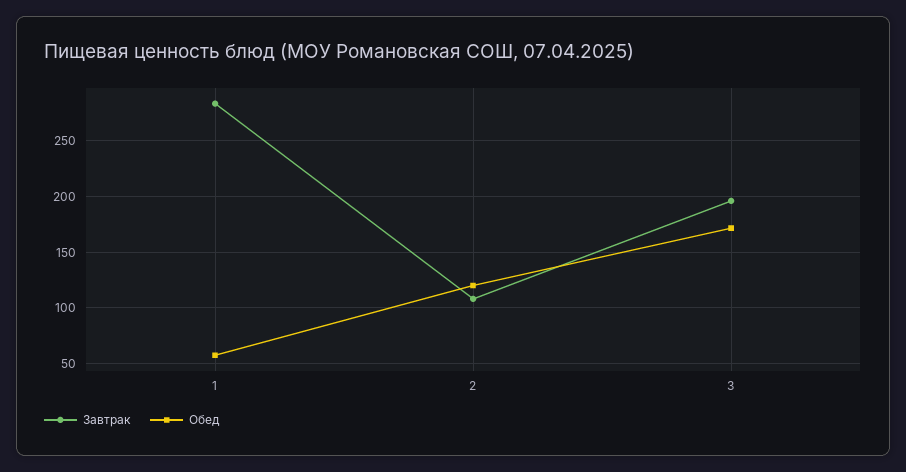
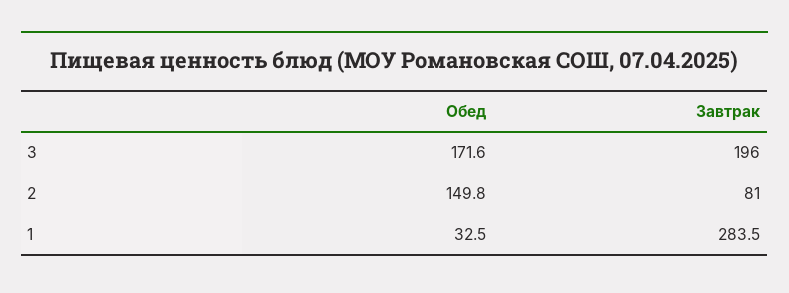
  {
    "Завтрак": {
      "1": 283.5,
-     "2": 110,
+     "2": 81,
      "3": 196
    },
    "Обед": {
-     "1": 60,
+     "1": 32.5,
-     "2": 120,
+     "2": 149.8,
      "3": 171.6
    }
  }

